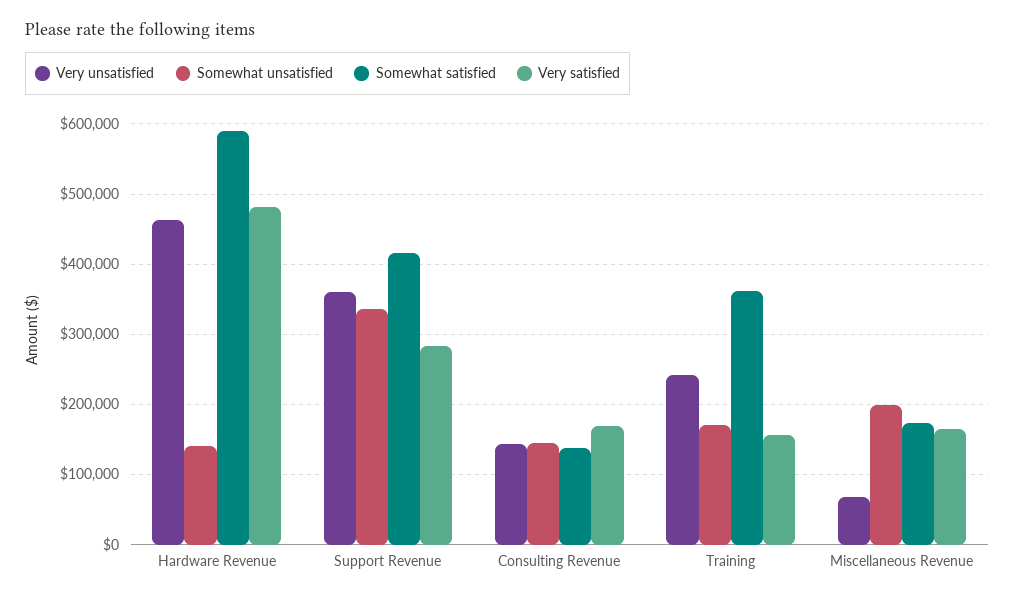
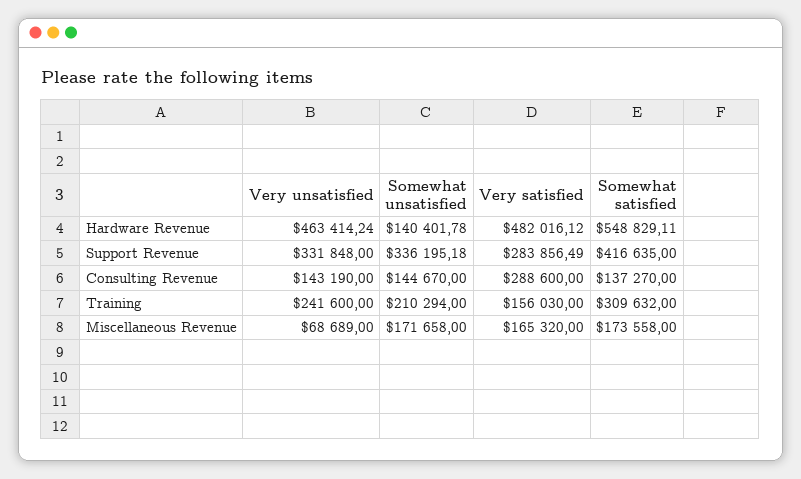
  {
    "Very unsatisfied": {
      "Hardware Revenue": 463414.24,
-     "Support Revenue": 360000,
+     "Support Revenue": 331848,
      "Consulting Revenue": 143190,
      "Training": 241600,
      "Miscellaneous Revenue": 68689
    },
    "Somewhat unsatisfied": {
      "Hardware Revenue": 140401.78,
      "Support Revenue": 336195.18,
      "Consulting Revenue": 144670,
-     "Training": 170000,
+     "Training": 210294,
-     "Miscellaneous Revenue": 200000
+     "Miscellaneous Revenue": 171658
    },
    "Somewhat satisfied": {
-     "Hardware Revenue": 590000,
+     "Hardware Revenue": 548829.11,
      "Support Revenue": 416635,
      "Consulting Revenue": 137270,
-     "Training": 360000,
+     "Training": 309632,
      "Miscellaneous Revenue": 173558
    },
    "Very satisfied": {
      "Hardware Revenue": 482016.12,
      "Support Revenue": 283856.49,
-     "Consulting Revenue": 170000,
+     "Consulting Revenue": 288600,
      "Training": 156030,
      "Miscellaneous Revenue": 165320
    }
  }

